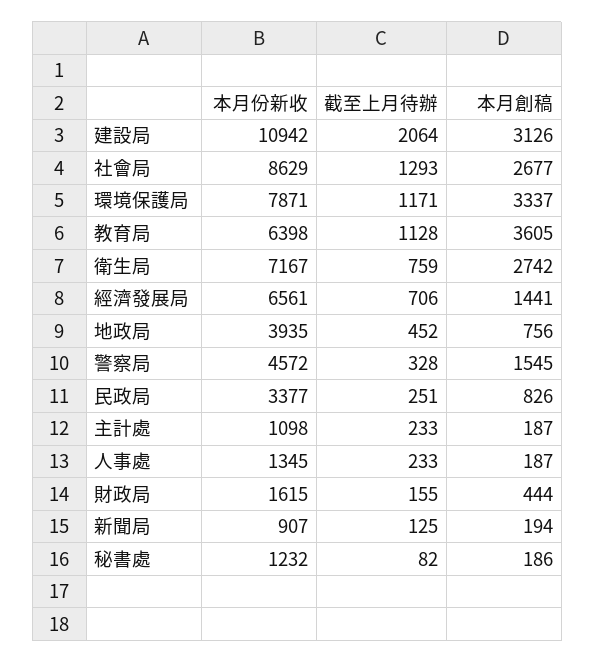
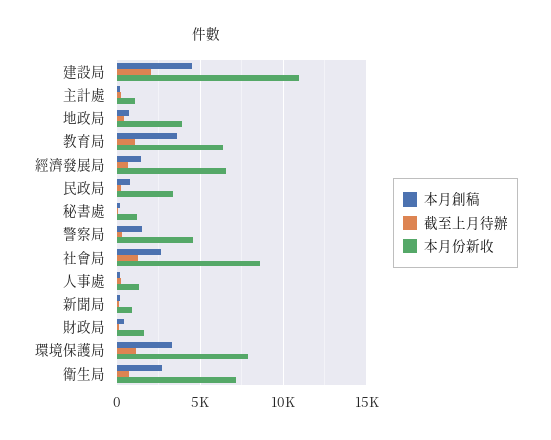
  {
    "本月份新收": {
      "建設局": 10942,
      "社會局": 8629,
      "環境保護局": 7871,
      "教育局": 6398,
      "衛生局": 7167,
      "經濟發展局": 6561,
      "地政局": 3935,
      "警察局": 4572,
      "民政局": 3377,
      "主計處": 1098,
      "人事處": 1345,
      "財政局": 1615,
      "新聞局": 907,
      "秘書處": 1232
    },
    "截至上月待辦": {
      "建設局": 2064,
      "社會局": 1293,
      "環境保護局": 1171,
      "教育局": 1128,
      "衛生局": 759,
      "經濟發展局": 706,
      "地政局": 452,
      "警察局": 328,
      "民政局": 251,
      "主計處": 233,
      "人事處": 233,
      "財政局": 155,
      "新聞局": 125,
      "秘書處": 82
    },
    "本月創稿": {
-     "建設局": 3126,
+     "建設局": 4500,
      "社會局": 2677,
      "環境保護局": 3337,
      "教育局": 3605,
      "衛生局": 2742,
      "經濟發展局": 1441,
      "地政局": 756,
      "警察局": 1545,
      "民政局": 826,
      "主計處": 187,
      "人事處": 187,
      "財政局": 444,
      "新聞局": 194,
      "秘書處": 186
    }
  }

